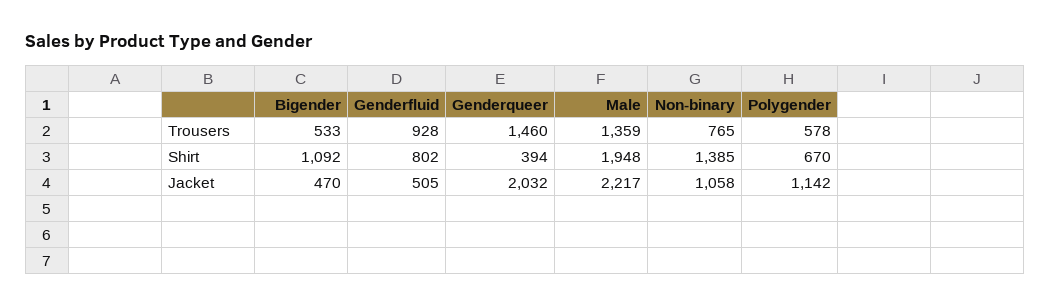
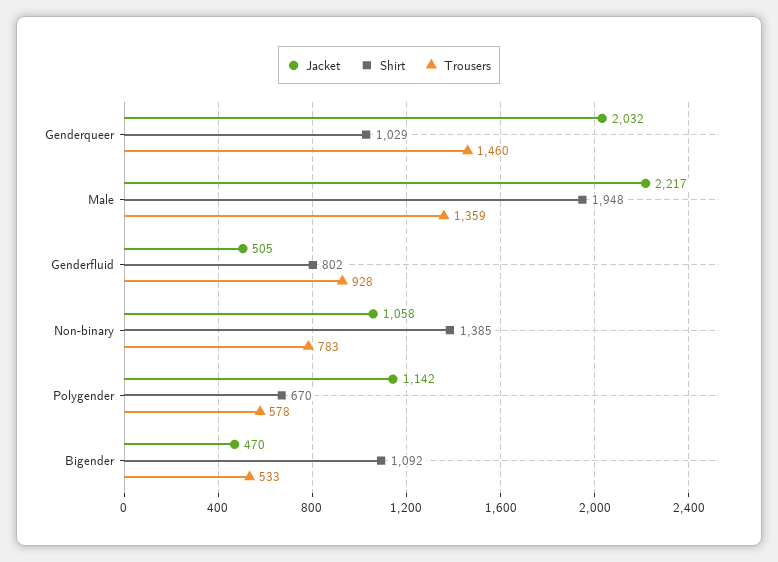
  {
    "Trousers": {
      "Bigender": 533,
      "Genderfluid": 928,
      "Genderqueer": 1460,
      "Male": 1359,
-     "Non-binary": 765,
+     "Non-binary": 783,
      "Polygender": 578
    },
    "Shirt": {
      "Bigender": 1092,
      "Genderfluid": 802,
-     "Genderqueer": 394,
+     "Genderqueer": 1029,
      "Male": 1948,
      "Non-binary": 1385,
      "Polygender": 670
    },
    "Jacket": {
      "Bigender": 470,
      "Genderfluid": 505,
      "Genderqueer": 2032,
      "Male": 2217,
      "Non-binary": 1058,
      "Polygender": 1142
    }
  }

